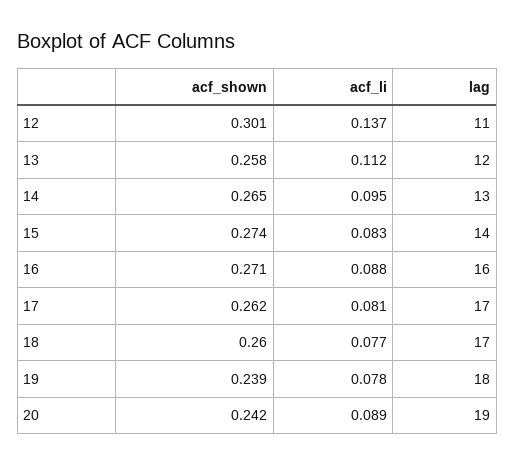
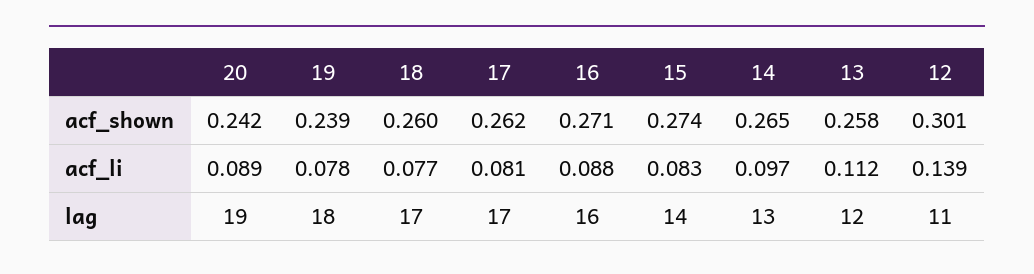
  {
    "acf_shown": {
      "12": 0.301,
      "13": 0.258,
      "14": 0.265,
      "15": 0.274,
      "16": 0.271,
      "17": 0.262,
      "18": 0.26,
      "19": 0.239,
      "20": 0.242
    },
    "acf_li": {
-     "12": 0.137,
+     "12": 0.139,
      "13": 0.112,
-     "14": 0.095,
+     "14": 0.097,
      "15": 0.083,
      "16": 0.088,
      "17": 0.081,
      "18": 0.077,
      "19": 0.078,
      "20": 0.089
    },
    "lag": {
      "12": 11,
      "13": 12,
      "14": 13,
      "15": 14,
      "16": 16,
      "17": 17,
      "18": 17,
      "19": 18,
      "20": 19
    }
  }

